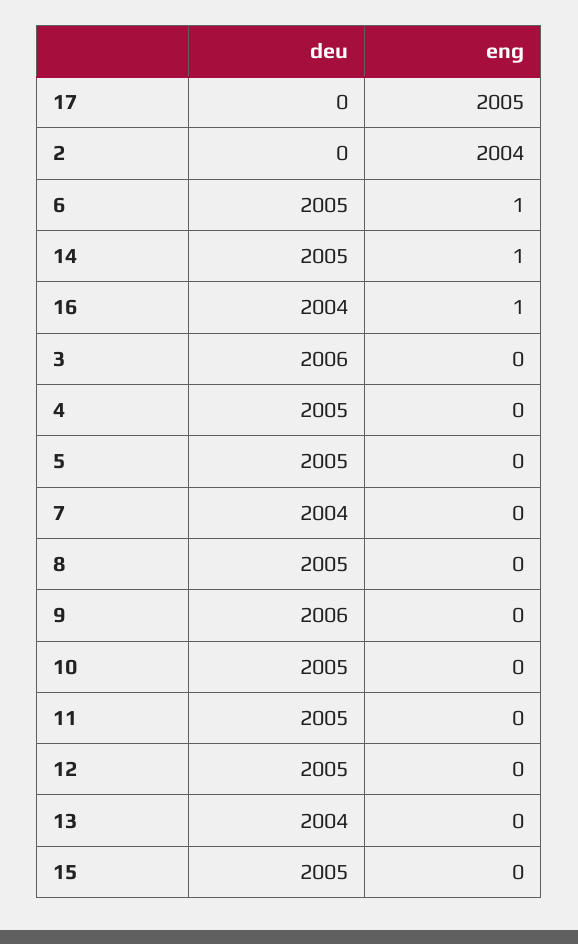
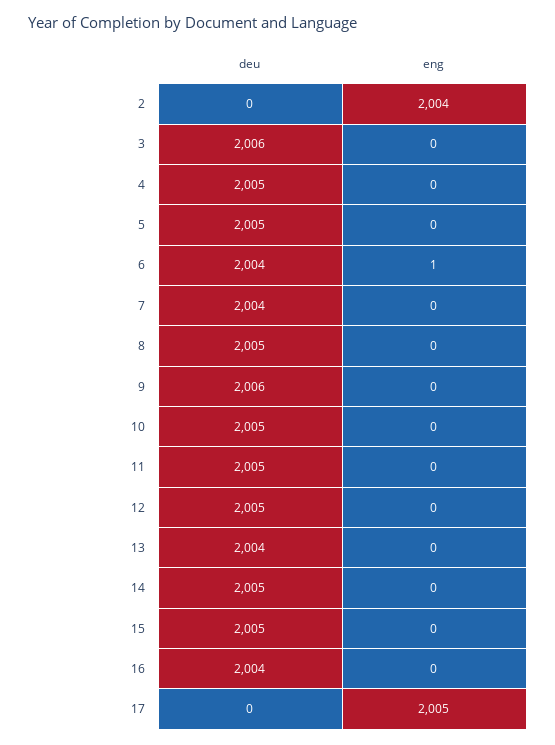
  {
    "deu": {
      "17": 0,
      "2": 0,
-     "6": 2005,
+     "6": 2004,
      "14": 2005,
      "16": 2004,
      "3": 2006,
      "4": 2005,
      "5": 2005,
      "7": 2004,
      "8": 2005,
      "9": 2006,
      "10": 2005,
      "11": 2005,
      "12": 2005,
      "13": 2004,
      "15": 2005
    },
    "eng": {
      "17": 2005,
      "2": 2004,
      "6": 1,
-     "14": 1,
+     "14": 0,
-     "16": 1,
+     "16": 0,
      "3": 0,
      "4": 0,
      "5": 0,
      "7": 0,
      "8": 0,
      "9": 0,
      "10": 0,
      "11": 0,
      "12": 0,
      "13": 0,
      "15": 0
    }
  }

